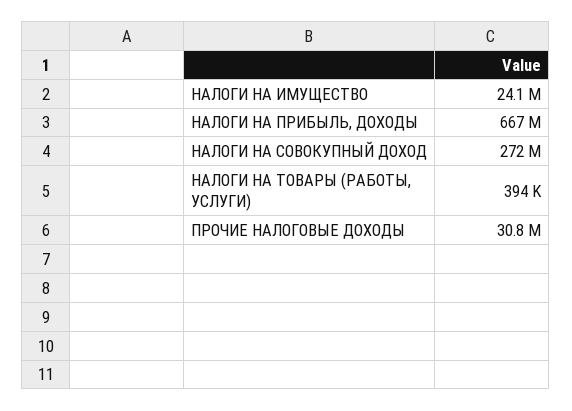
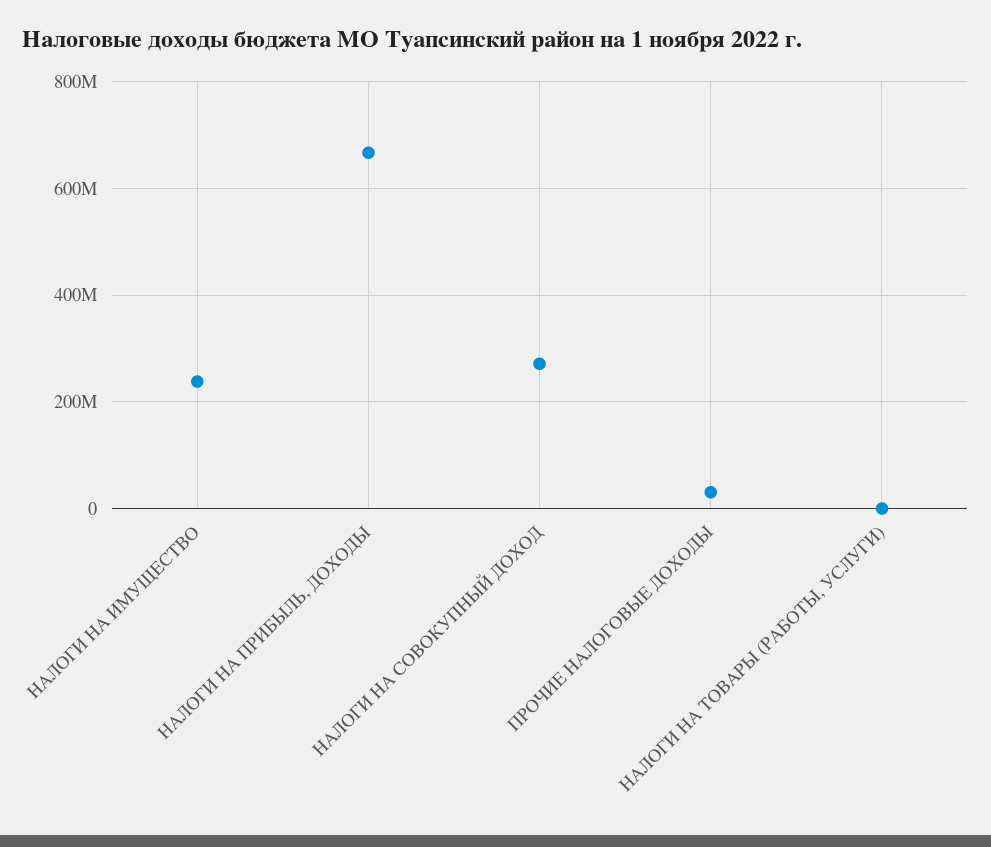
  {
-   "НАЛОГИ НА ИМУЩЕСТВО": 24100000,
+   "НАЛОГИ НА ИМУЩЕСТВО": 240000000,
    "НАЛОГИ НА ПРИБЫЛЬ, ДОХОДЫ": 667000000,
    "НАЛОГИ НА СОВОКУПНЫЙ ДОХОД": 272000000,
    "НАЛОГИ НА ТОВАРЫ (РАБОТЫ, УСЛУГИ)": 394000,
    "ПРОЧИЕ НАЛОГОВЫЕ ДОХОДЫ": 30800000
  }

